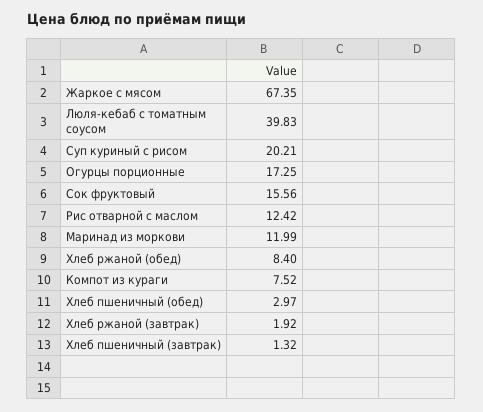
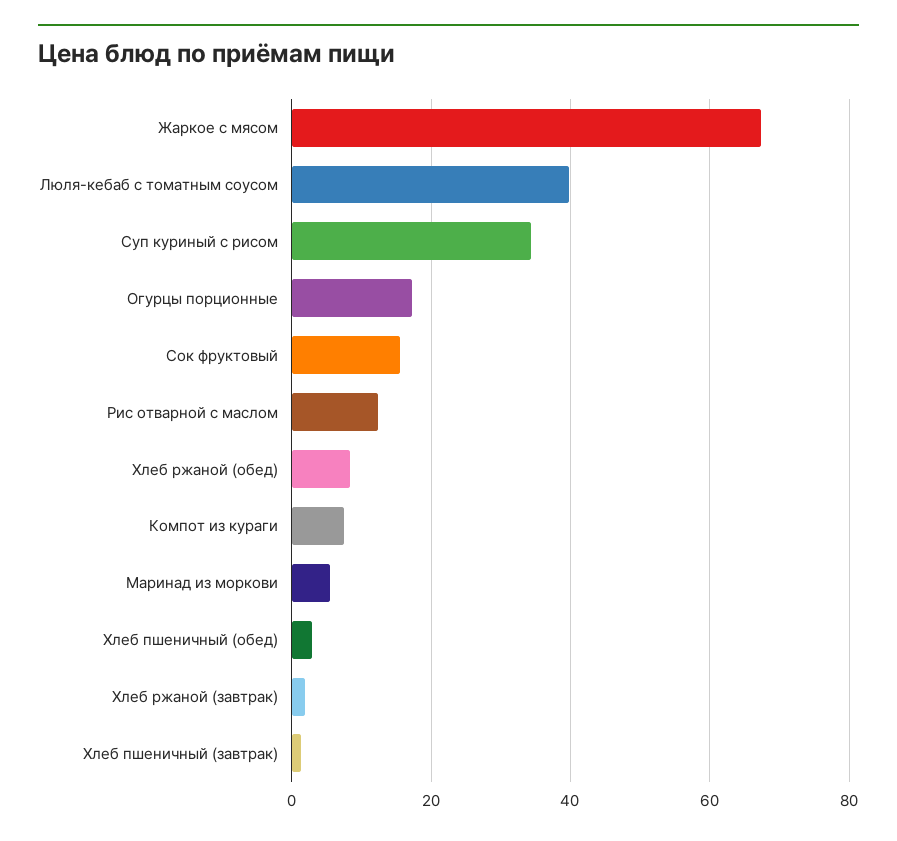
  {
    "Жаркое с мясом": 67.35,
    "Люля-кебаб с томатным соусом": 39.83,
-   "Суп куриный с рисом": 20.21,
+   "Суп куриный с рисом": 34,
    "Огурцы порционные": 17.25,
    "Сок фруктовый": 15.56,
    "Рис отварной с маслом": 12.42,
-   "Маринад из моркови": 11.99,
+   "Маринад из моркови": 6,
    "Хлеб ржаной (обед)": 8.4,
    "Компот из кураги": 7.52,
    "Хлеб пшеничный (обед)": 2.97,
    "Хлеб ржаной (завтрак)": 1.92,
    "Хлеб пшеничный (завтрак)": 1.32
  }

